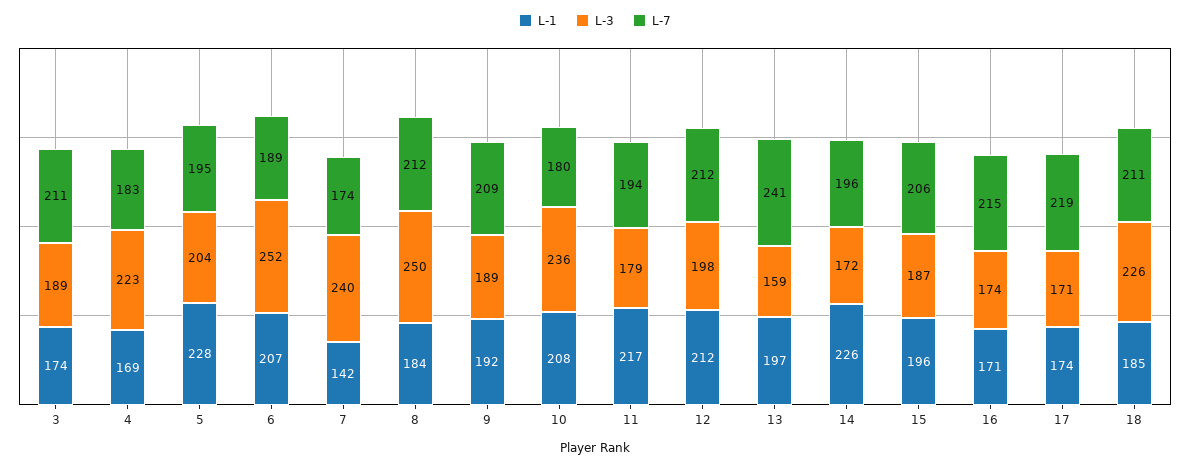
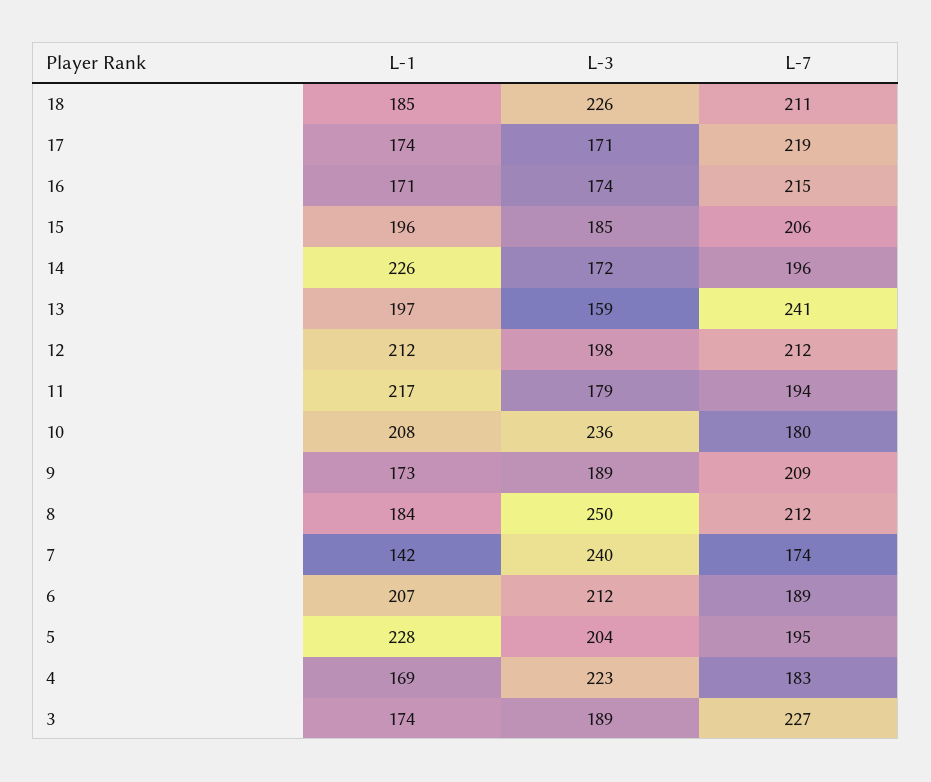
  {
    "L-1": {
      "3": 174,
      "4": 169,
      "5": 228,
      "6": 207,
      "7": 142,
      "8": 184,
-     "9": 192,
+     "9": 173,
      "10": 208,
      "11": 217,
      "12": 212,
      "13": 197,
      "14": 226,
      "15": 196,
      "16": 171,
      "17": 174,
      "18": 185
    },
    "L-3": {
      "3": 189,
      "4": 223,
      "5": 204,
-     "6": 252,
+     "6": 212,
      "7": 240,
      "8": 250,
      "9": 189,
      "10": 236,
      "11": 179,
      "12": 198,
      "13": 159,
      "14": 172,
-     "15": 187,
+     "15": 185,
      "16": 174,
      "17": 171,
      "18": 226
    },
    "L-7": {
-     "3": 211,
+     "3": 227,
      "4": 183,
      "5": 195,
      "6": 189,
      "7": 174,
      "8": 212,
      "9": 209,
      "10": 180,
      "11": 194,
      "12": 212,
      "13": 241,
      "14": 196,
      "15": 206,
      "16": 215,
      "17": 219,
      "18": 211
    }
  }

